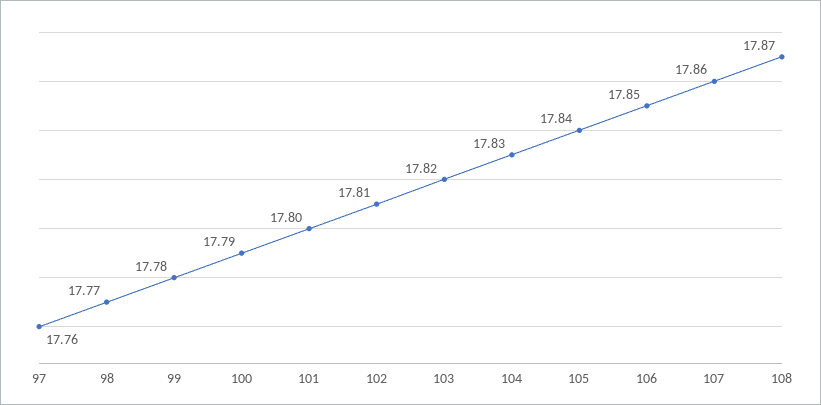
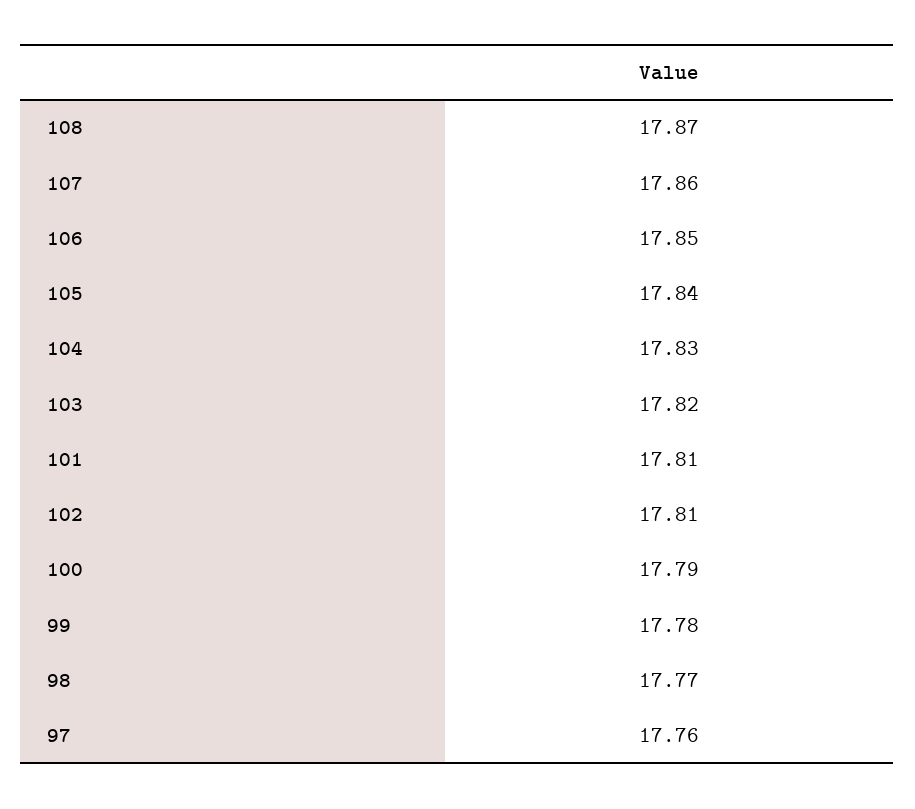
  {
    "97": 17.76,
    "98": 17.77,
    "99": 17.78,
    "100": 17.79,
-   "101": 17.8,
+   "101": 17.81,
    "102": 17.81,
    "103": 17.82,
    "104": 17.83,
    "105": 17.84,
    "106": 17.85,
    "107": 17.86,
    "108": 17.87
  }

